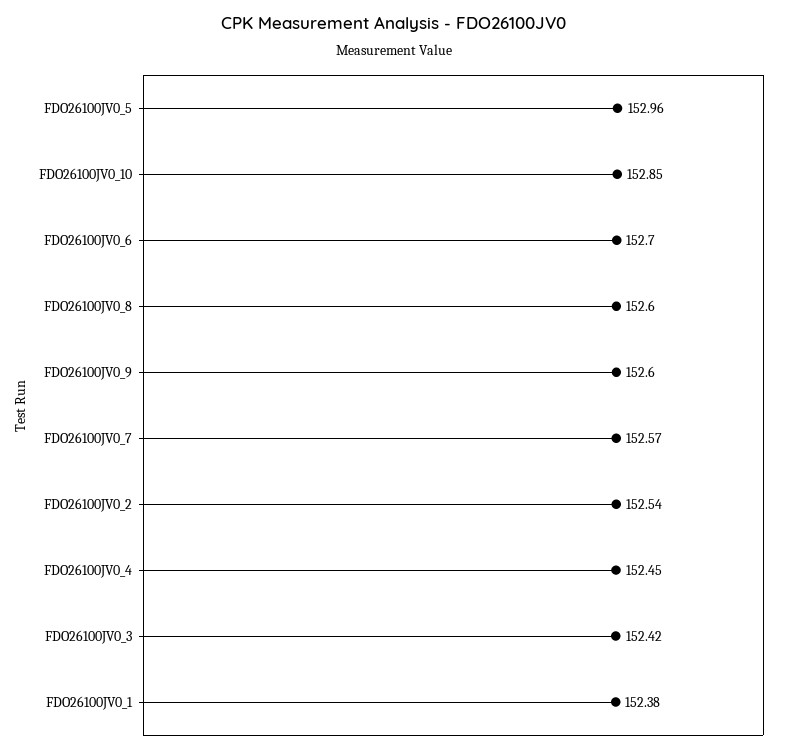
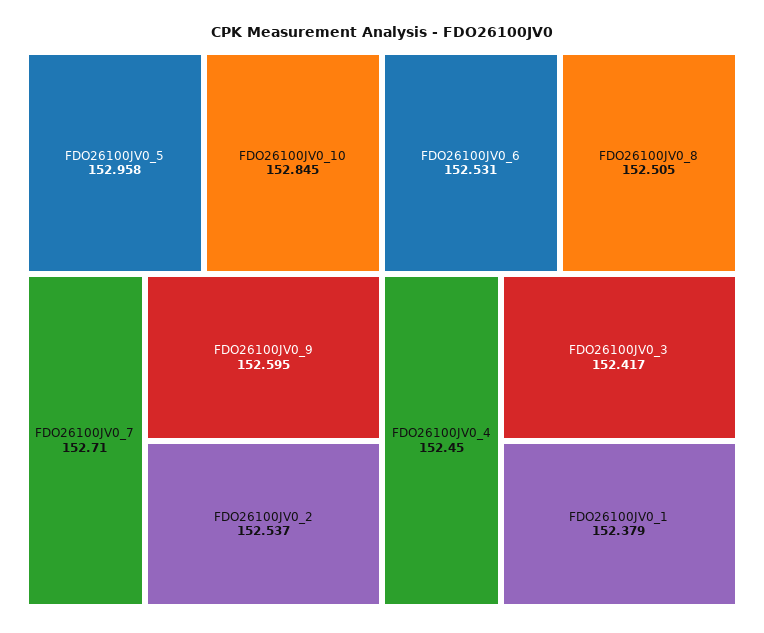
  {
    "FDO26100JV0_5": 152.958,
    "FDO26100JV0_10": 152.845,
-   "FDO26100JV0_6": 152.7,
+   "FDO26100JV0_6": 152.531,
-   "FDO26100JV0_8": 152.6,
+   "FDO26100JV0_8": 152.505,
    "FDO26100JV0_9": 152.595,
-   "FDO26100JV0_7": 152.57,
+   "FDO26100JV0_7": 152.71,
    "FDO26100JV0_2": 152.537,
    "FDO26100JV0_4": 152.45,
    "FDO26100JV0_3": 152.417,
    "FDO26100JV0_1": 152.379
  }

